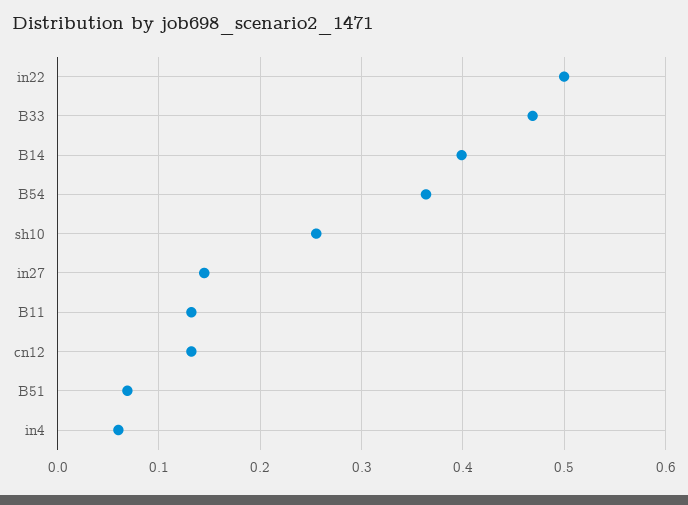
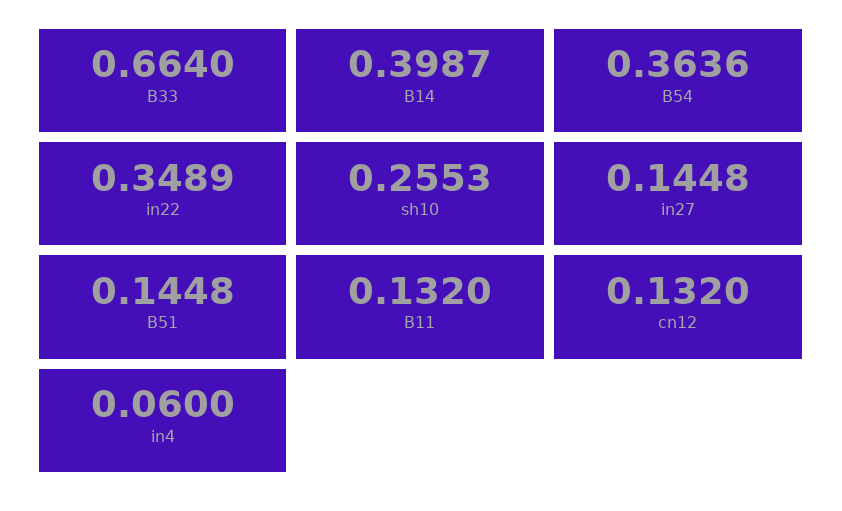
  {
-   "in22": 0.5,
+   "in22": 0.3489,
-   "B33": 0.47,
+   "B33": 0.664,
    "B14": 0.3987,
    "B54": 0.3636,
    "sh10": 0.2553,
    "in27": 0.1448,
    "B11": 0.132,
    "cn12": 0.132,
-   "B51": 0.07,
+   "B51": 0.1448,
    "in4": 0.06
  }

